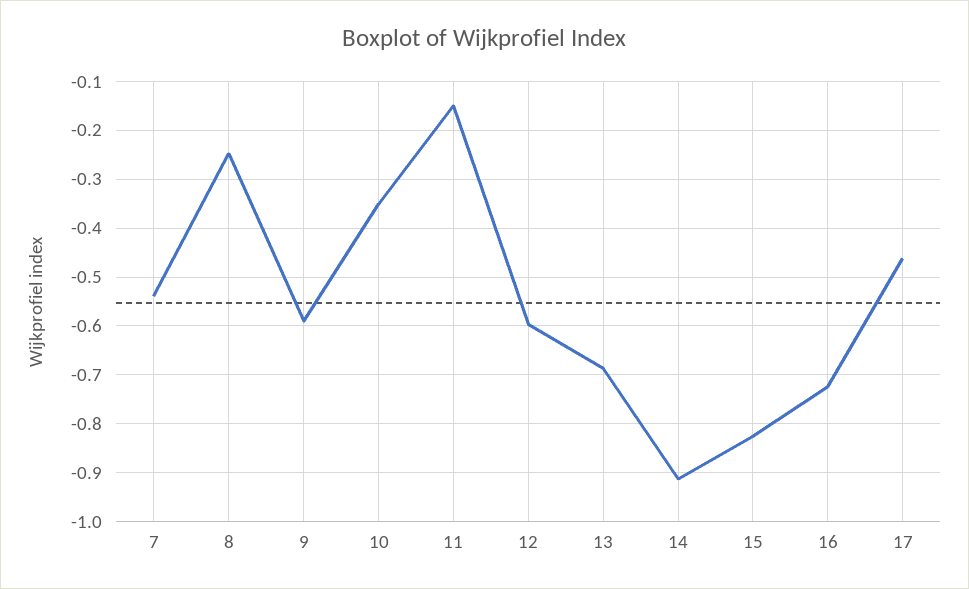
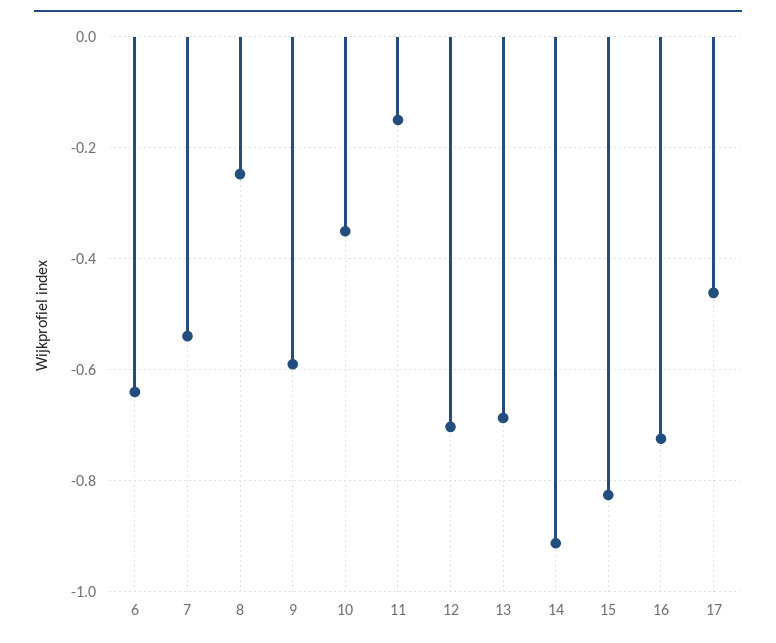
  {
    "7": -0.54,
    "8": -0.24,
    "9": -0.58,
    "10": -0.36,
    "11": -0.16,
-   "12": -0.6,
+   "12": -0.7,
    "13": -0.68,
    "14": -0.92,
    "15": -0.82,
    "16": -0.72,
-   "17": -0.46
+   "17": -0.46,
+   "6": -0.64
  }

